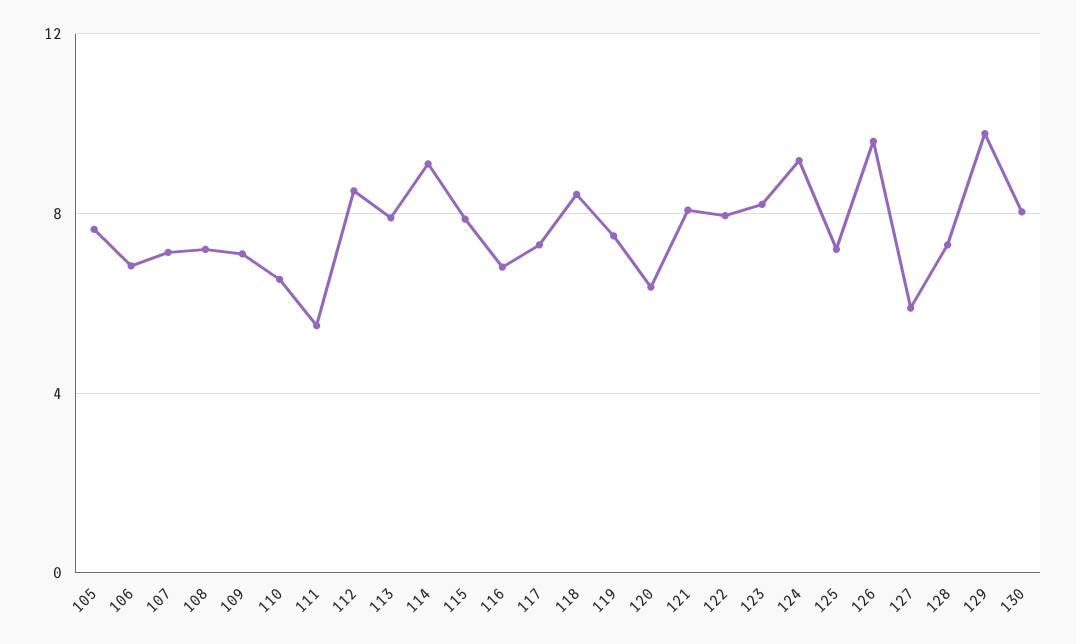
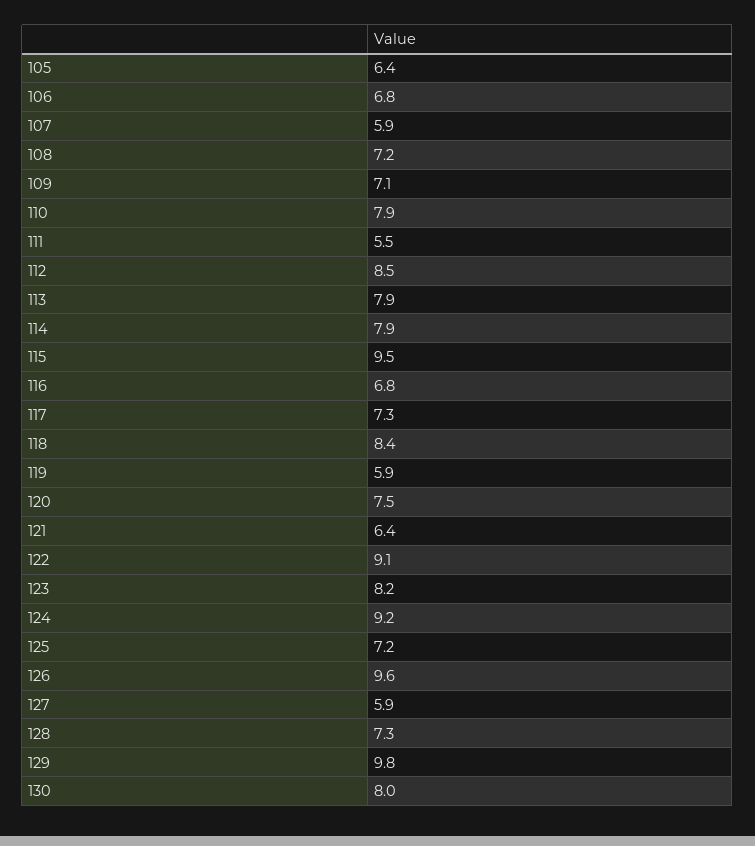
  {
-   "105": 7.5,
+   "105": 6.4,
    "106": 6.8,
-   "107": 7,
+   "107": 5.9,
    "108": 7.2,
    "109": 7.1,
-   "110": 6.5,
+   "110": 7.9,
    "111": 5.5,
    "112": 8.5,
    "113": 7.9,
-   "114": 9,
+   "114": 7.9,
-   "115": 8,
+   "115": 9.5,
    "116": 6.8,
    "117": 7.3,
    "118": 8.4,
-   "119": 7.5,
+   "119": 5.9,
-   "120": 6.5,
+   "120": 7.5,
-   "121": 8,
+   "121": 6.4,
-   "122": 8,
+   "122": 9.1,
    "123": 8.2,
    "124": 9.2,
    "125": 7.2,
    "126": 9.6,
    "127": 5.9,
    "128": 7.3,
    "129": 9.8,
    "130": 8
  }

